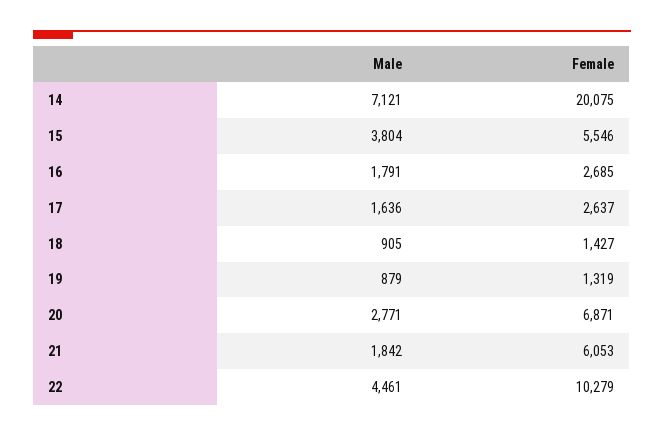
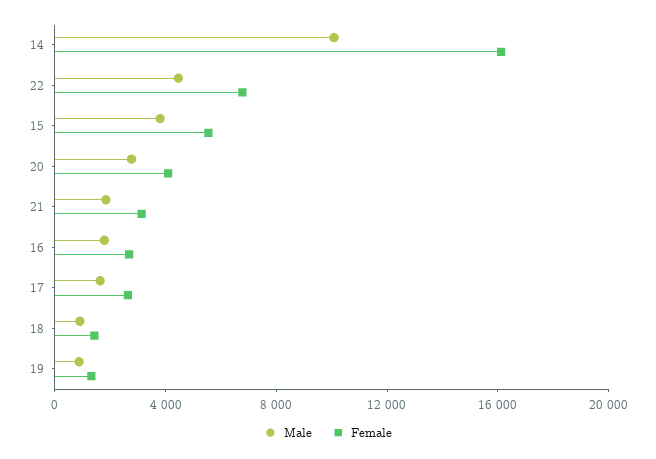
  {
    "Male": {
-     "14": 7121,
+     "14": 10000,
      "15": 3804,
      "16": 1791,
      "17": 1636,
      "18": 905,
      "19": 879,
      "20": 2771,
      "21": 1842,
      "22": 4461
    },
    "Female": {
-     "14": 20075,
+     "14": 16000,
      "15": 5546,
      "16": 2685,
      "17": 2637,
      "18": 1427,
      "19": 1319,
-     "20": 6871,
+     "20": 4000,
-     "21": 6053,
+     "21": 3000,
-     "22": 10279
+     "22": 7000
    }
  }

